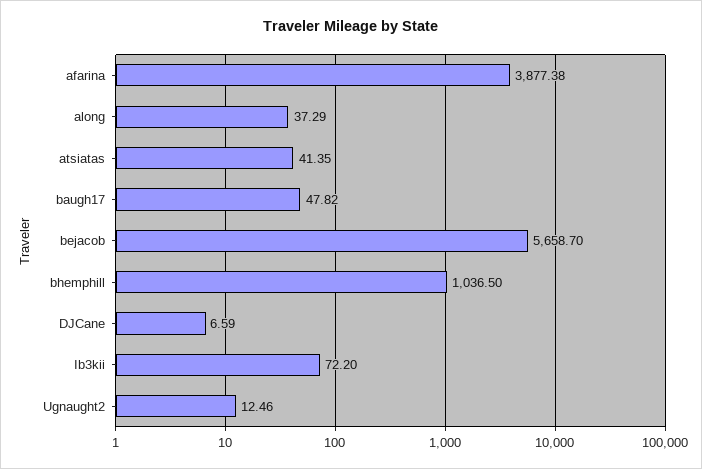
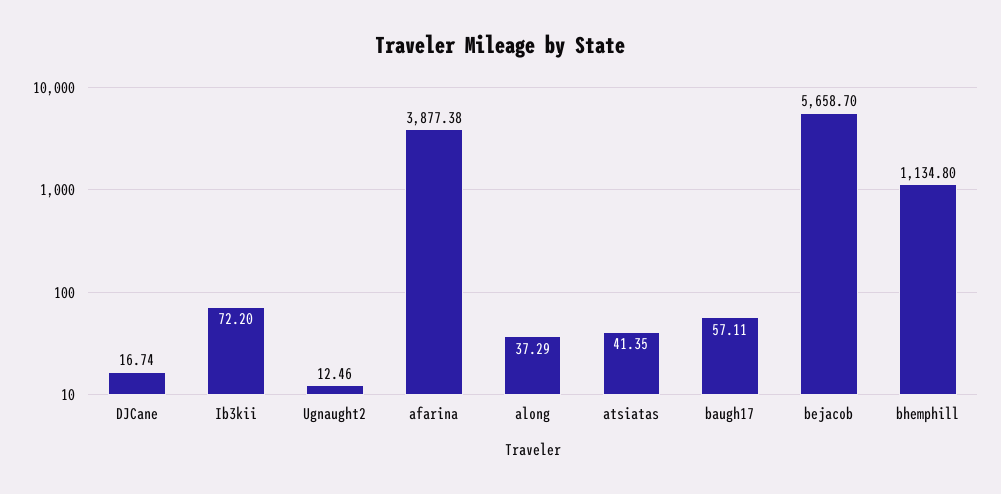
  {
    "afarina": 3877.38,
    "along": 37.29,
    "atsiatas": 41.35,
-   "baugh17": 47.82,
+   "baugh17": 57.11,
    "bejacob": 5658.7,
-   "bhemphill": 1036.5,
+   "bhemphill": 1134.8,
-   "DJCane": 6.59,
+   "DJCane": 16.74,
    "Ib3kii": 72.2,
    "Ugnaught2": 12.46
  }

